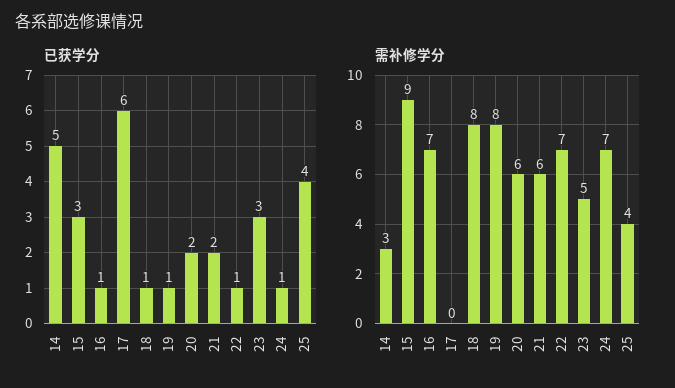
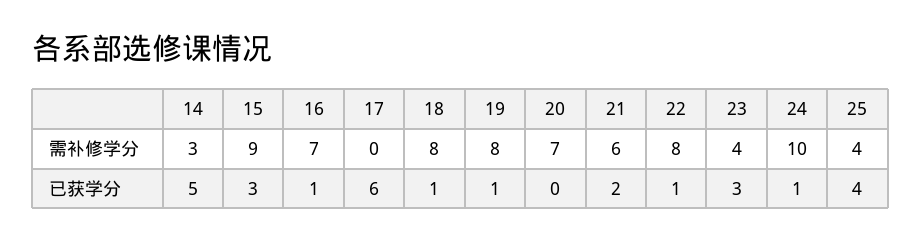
  {
    "已获学分": {
      "14": 5,
      "15": 3,
      "16": 1,
      "17": 6,
      "18": 1,
      "19": 1,
-     "20": 2,
+     "20": 0,
      "21": 2,
      "22": 1,
      "23": 3,
      "24": 1,
      "25": 4
    },
    "需补修学分": {
      "14": 3,
      "15": 9,
      "16": 7,
      "17": 0,
      "18": 8,
      "19": 8,
-     "20": 6,
+     "20": 7,
      "21": 6,
-     "22": 7,
+     "22": 8,
-     "23": 5,
+     "23": 4,
-     "24": 7,
+     "24": 10,
      "25": 4
    }
  }

